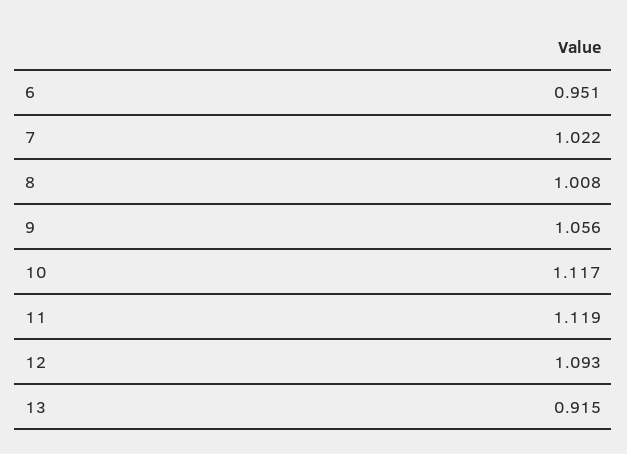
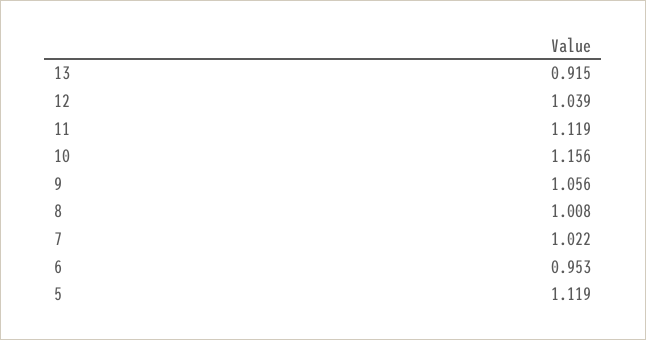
  {
-   "6": 0.951,
+   "6": 0.953,
    "7": 1.022,
    "8": 1.008,
    "9": 1.056,
-   "10": 1.117,
+   "10": 1.156,
    "11": 1.119,
-   "12": 1.093,
+   "12": 1.039,
-   "13": 0.915
+   "13": 0.915,
+   "5": 1.119
  }

